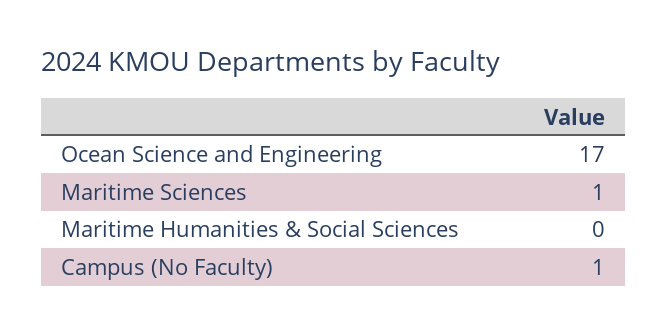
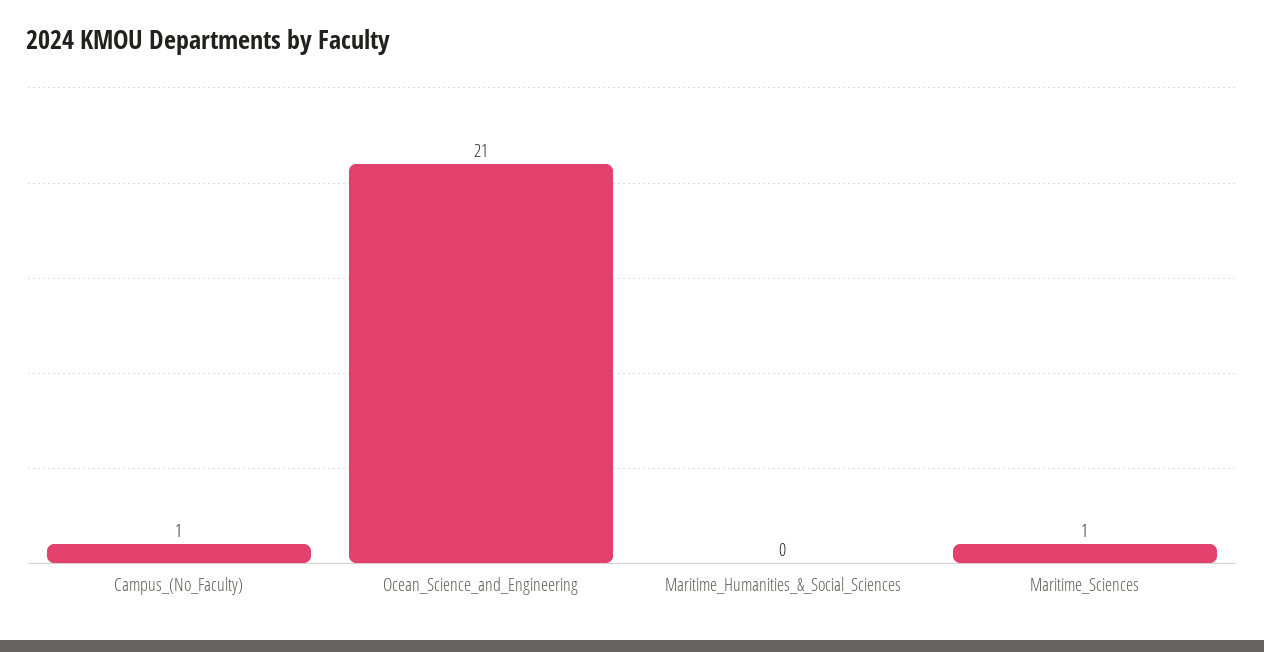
  {
-   "Ocean Science and Engineering": 17,
+   "Ocean Science and Engineering": 21,
    "Maritime Sciences": 1,
    "Maritime Humanities & Social Sciences": 0,
    "Campus (No Faculty)": 1
  }

